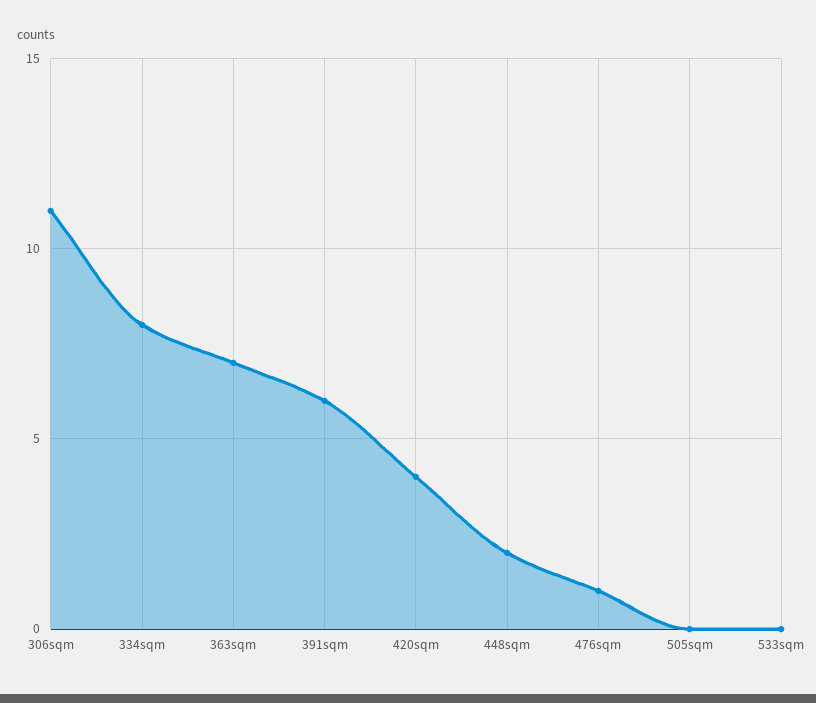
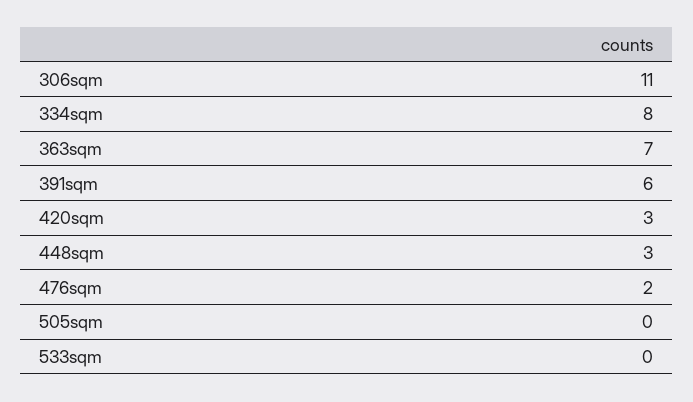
  {
    "306sqm": 11,
    "334sqm": 8,
    "363sqm": 7,
    "391sqm": 6,
-   "420sqm": 4,
+   "420sqm": 3,
-   "448sqm": 2,
+   "448sqm": 3,
-   "476sqm": 1,
+   "476sqm": 2,
    "505sqm": 0,
    "533sqm": 0
  }

